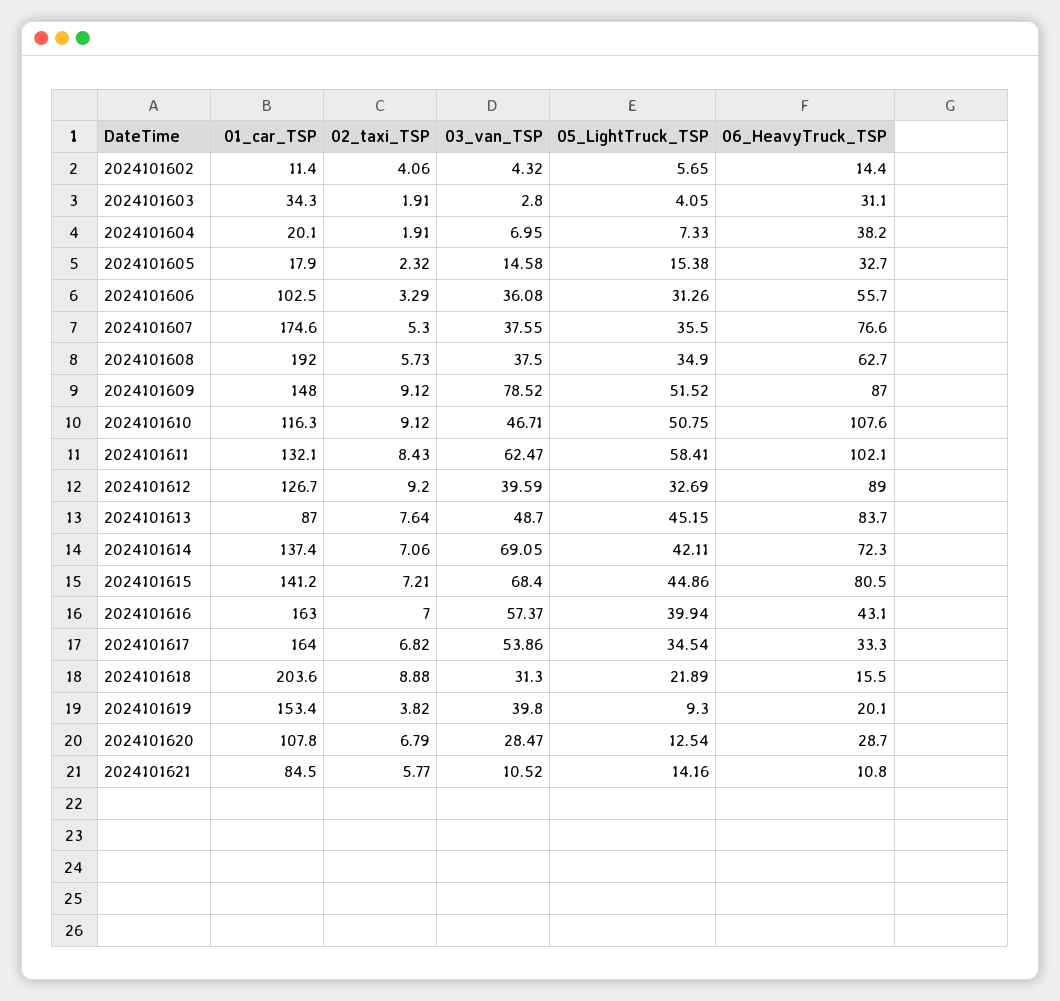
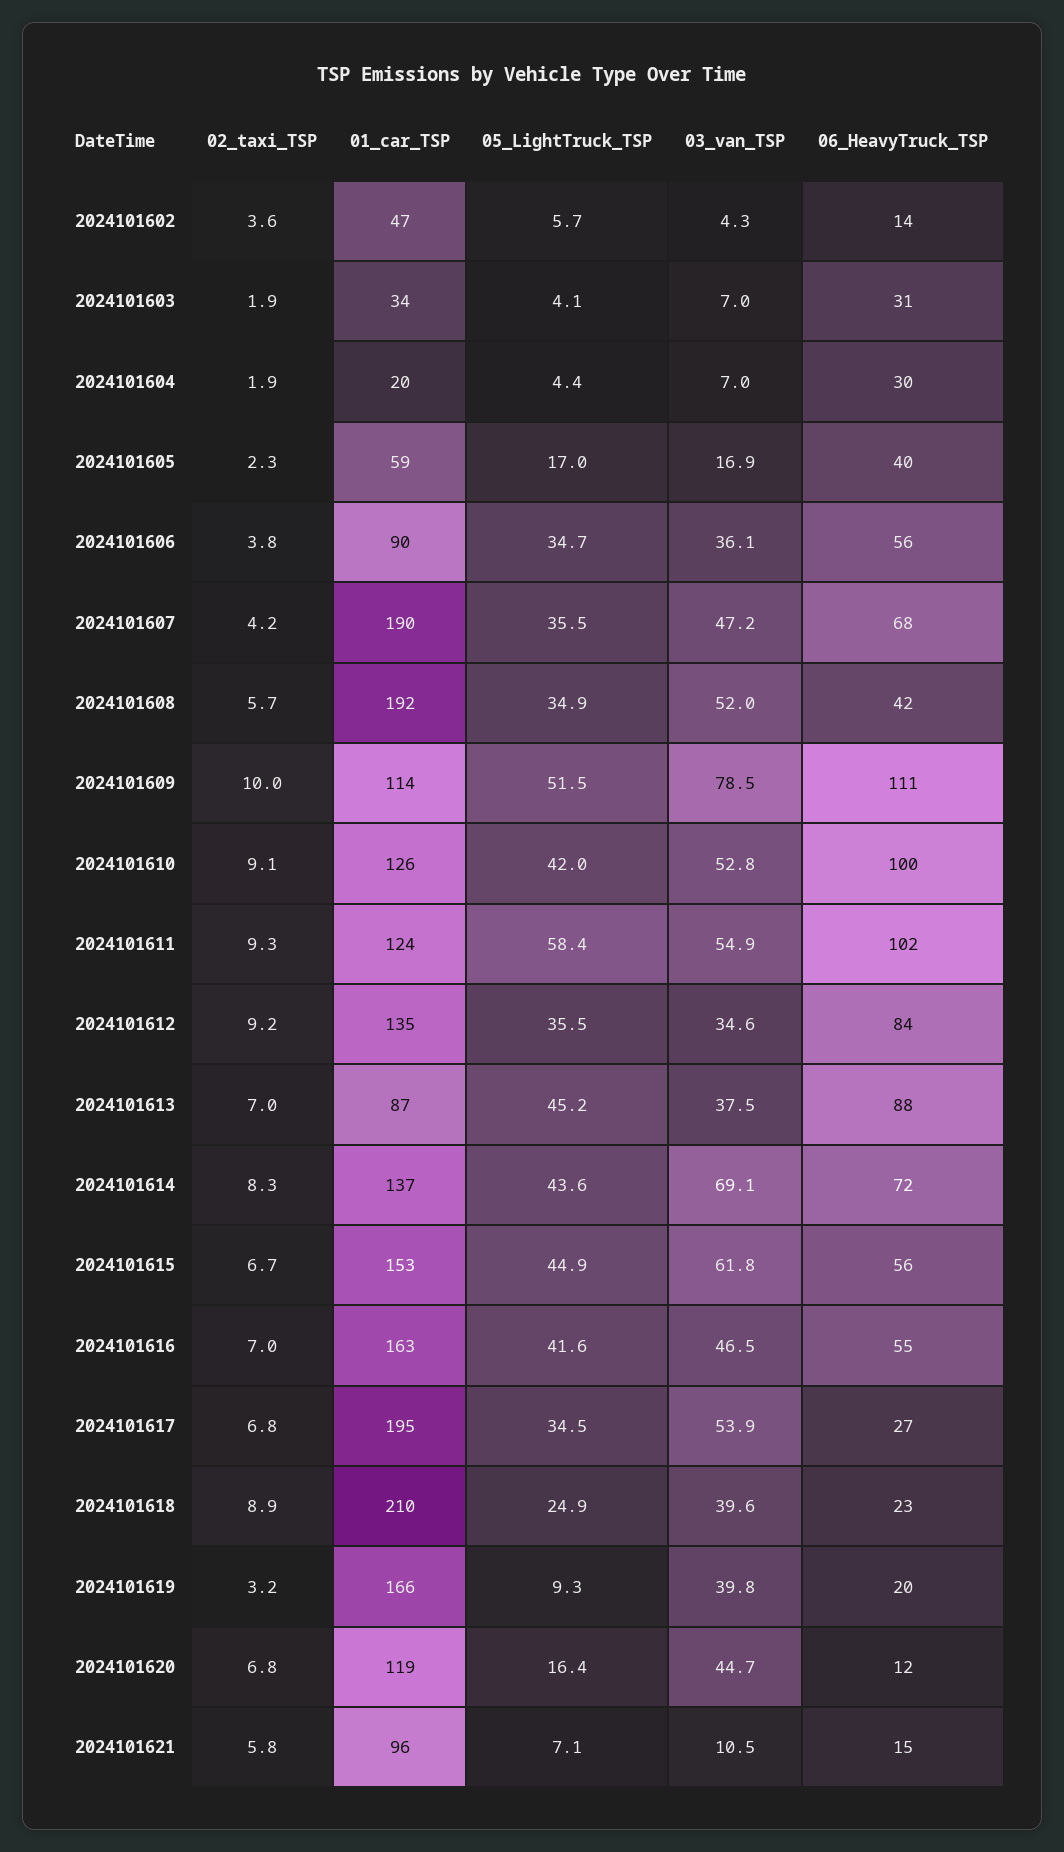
  {
    "01_car_TSP": {
-     "2024101602": 11.4,
+     "2024101602": 47,
      "2024101603": 34.3,
      "2024101604": 20.1,
-     "2024101605": 17.9,
+     "2024101605": 59,
-     "2024101606": 102.5,
+     "2024101606": 90,
-     "2024101607": 174.6,
+     "2024101607": 190,
      "2024101608": 192,
-     "2024101609": 148,
+     "2024101609": 114,
-     "2024101610": 116.3,
+     "2024101610": 126,
-     "2024101611": 132.1,
+     "2024101611": 124,
-     "2024101612": 126.7,
+     "2024101612": 135,
      "2024101613": 87,
      "2024101614": 137.4,
-     "2024101615": 141.2,
+     "2024101615": 153,
      "2024101616": 163,
-     "2024101617": 164,
+     "2024101617": 195,
-     "2024101618": 203.6,
+     "2024101618": 210,
-     "2024101619": 153.4,
+     "2024101619": 166,
-     "2024101620": 107.8,
+     "2024101620": 119,
-     "2024101621": 84.5
+     "2024101621": 96
    },
    "02_taxi_TSP": {
-     "2024101602": 4.06,
+     "2024101602": 3.6,
      "2024101603": 1.91,
      "2024101604": 1.91,
      "2024101605": 2.32,
-     "2024101606": 3.29,
+     "2024101606": 3.8,
-     "2024101607": 5.3,
+     "2024101607": 4.2,
      "2024101608": 5.73,
-     "2024101609": 9.12,
+     "2024101609": 10,
      "2024101610": 9.12,
-     "2024101611": 8.43,
+     "2024101611": 9.3,
      "2024101612": 9.2,
-     "2024101613": 7.64,
+     "2024101613": 7,
-     "2024101614": 7.06,
+     "2024101614": 8.3,
-     "2024101615": 7.21,
+     "2024101615": 6.7,
      "2024101616": 7,
      "2024101617": 6.82,
      "2024101618": 8.88,
-     "2024101619": 3.82,
+     "2024101619": 3.2,
      "2024101620": 6.79,
      "2024101621": 5.77
    },
    "03_van_TSP": {
      "2024101602": 4.32,
-     "2024101603": 2.8,
+     "2024101603": 7,
      "2024101604": 6.95,
-     "2024101605": 14.58,
+     "2024101605": 16.9,
      "2024101606": 36.08,
-     "2024101607": 37.55,
+     "2024101607": 47.2,
-     "2024101608": 37.5,
+     "2024101608": 52,
      "2024101609": 78.52,
-     "2024101610": 46.71,
+     "2024101610": 52.8,
-     "2024101611": 62.47,
+     "2024101611": 54.9,
-     "2024101612": 39.59,
+     "2024101612": 34.6,
-     "2024101613": 48.7,
+     "2024101613": 37.5,
      "2024101614": 69.05,
-     "2024101615": 68.4,
+     "2024101615": 61.8,
-     "2024101616": 57.37,
+     "2024101616": 46.5,
      "2024101617": 53.86,
-     "2024101618": 31.3,
+     "2024101618": 39.6,
      "2024101619": 39.8,
-     "2024101620": 28.47,
+     "2024101620": 44.7,
      "2024101621": 10.52
    },
    "05_LightTruck_TSP": {
      "2024101602": 5.65,
      "2024101603": 4.05,
-     "2024101604": 7.33,
+     "2024101604": 4.4,
-     "2024101605": 15.38,
+     "2024101605": 17,
-     "2024101606": 31.26,
+     "2024101606": 34.7,
      "2024101607": 35.5,
      "2024101608": 34.9,
      "2024101609": 51.52,
-     "2024101610": 50.75,
+     "2024101610": 42,
      "2024101611": 58.41,
-     "2024101612": 32.69,
+     "2024101612": 35.5,
      "2024101613": 45.15,
-     "2024101614": 42.11,
+     "2024101614": 43.6,
      "2024101615": 44.86,
-     "2024101616": 39.94,
+     "2024101616": 41.6,
      "2024101617": 34.54,
-     "2024101618": 21.89,
+     "2024101618": 24.9,
      "2024101619": 9.3,
-     "2024101620": 12.54,
+     "2024101620": 16.4,
-     "2024101621": 14.16
+     "2024101621": 7.1
    },
    "06_HeavyTruck_TSP": {
      "2024101602": 14.4,
      "2024101603": 31.1,
-     "2024101604": 38.2,
+     "2024101604": 30,
-     "2024101605": 32.7,
+     "2024101605": 40,
      "2024101606": 55.7,
-     "2024101607": 76.6,
+     "2024101607": 68,
-     "2024101608": 62.7,
+     "2024101608": 42,
-     "2024101609": 87,
+     "2024101609": 111,
-     "2024101610": 107.6,
+     "2024101610": 100,
      "2024101611": 102.1,
-     "2024101612": 89,
+     "2024101612": 84,
-     "2024101613": 83.7,
+     "2024101613": 88,
      "2024101614": 72.3,
-     "2024101615": 80.5,
+     "2024101615": 56,
-     "2024101616": 43.1,
+     "2024101616": 55,
-     "2024101617": 33.3,
+     "2024101617": 27,
-     "2024101618": 15.5,
+     "2024101618": 23,
      "2024101619": 20.1,
-     "2024101620": 28.7,
+     "2024101620": 12,
-     "2024101621": 10.8
+     "2024101621": 15
    }
  }

